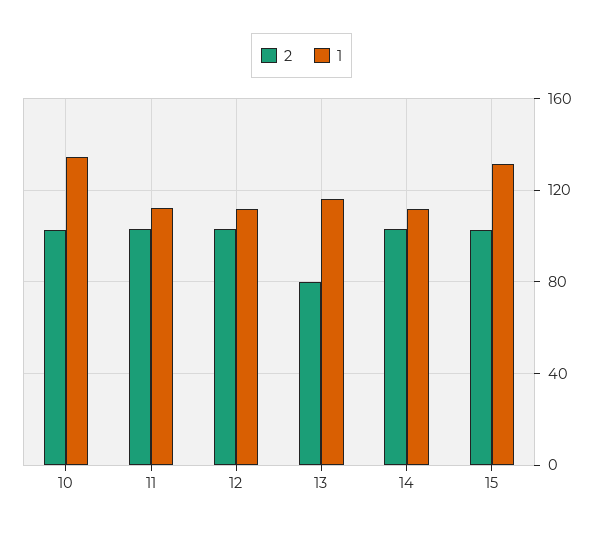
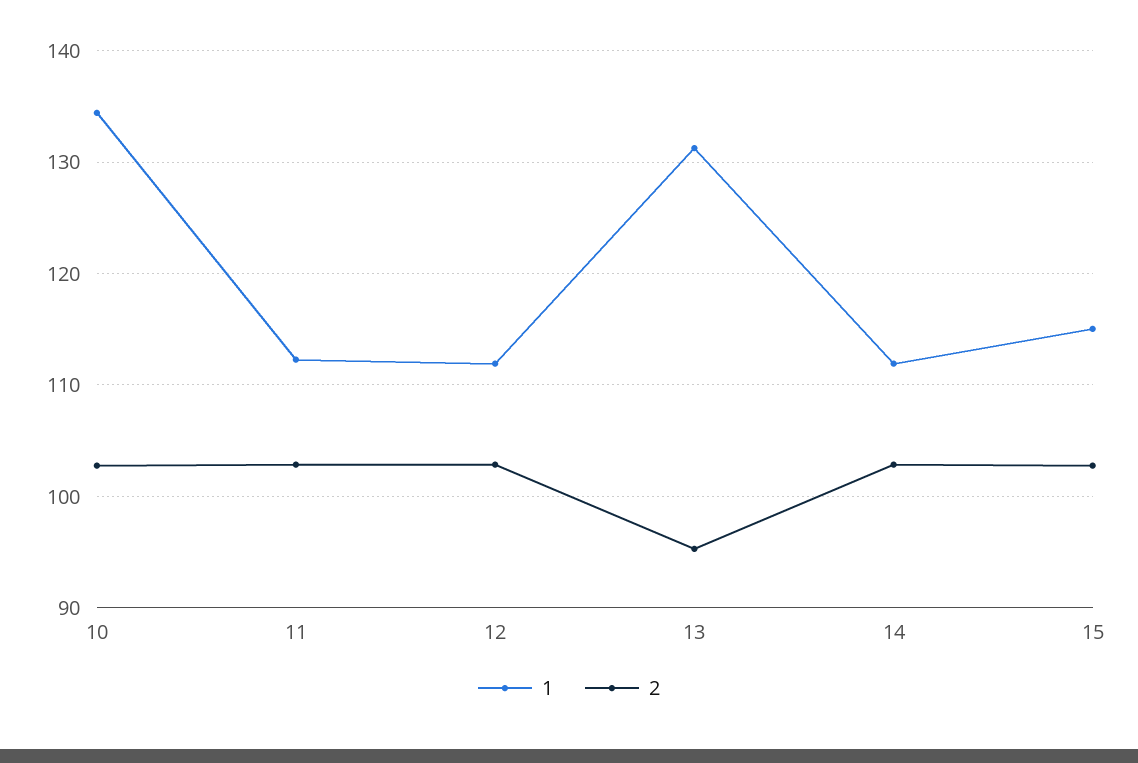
  {
    "2": {
      "10": 103,
      "11": 103,
      "12": 103,
-     "13": 80,
+     "13": 95,
      "14": 103,
      "15": 103
    },
    "1": {
      "10": 134,
      "11": 112,
      "12": 112,
-     "13": 115,
+     "13": 131,
      "14": 112,
-     "15": 130
+     "15": 115
    }
  }

